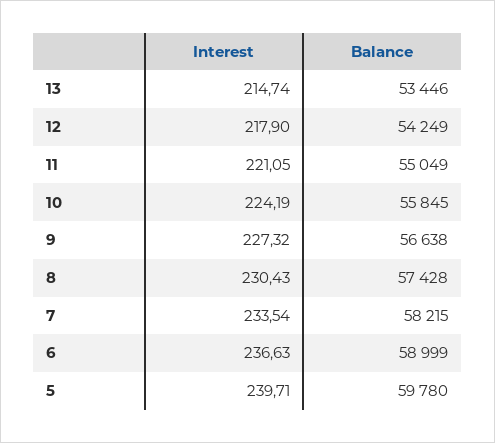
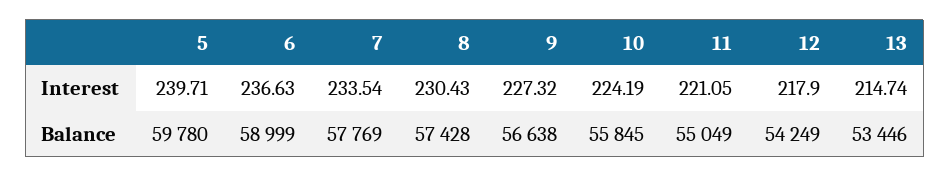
  {
    "Interest": {
      "13": 214.74,
      "12": 217.9,
      "11": 221.05,
      "10": 224.19,
      "9": 227.32,
      "8": 230.43,
      "7": 233.54,
      "6": 236.63,
      "5": 239.71
    },
    "Balance": {
      "13": 53446,
      "12": 54249,
      "11": 55049,
      "10": 55845,
      "9": 56638,
      "8": 57428,
-     "7": 58215,
+     "7": 57769,
      "6": 58999,
      "5": 59780
    }
  }

